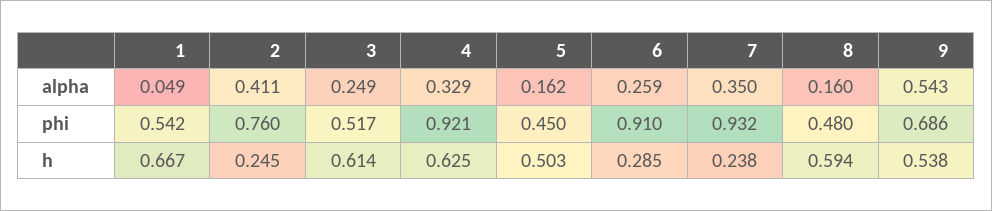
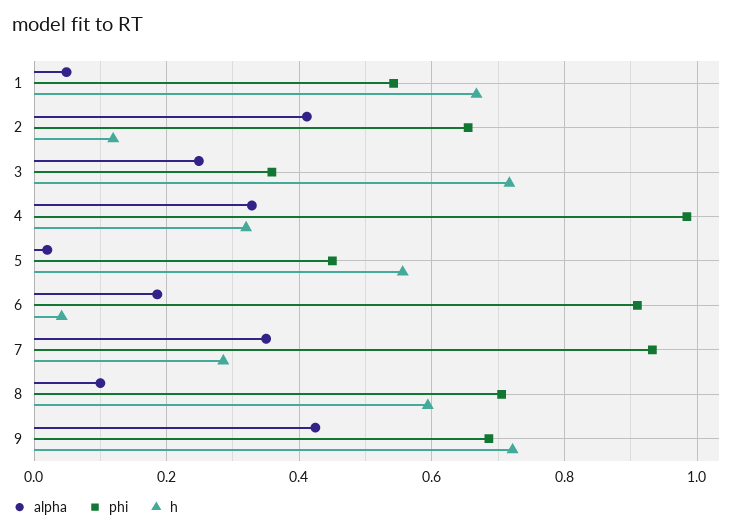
  {
    "alpha": {
      "1": 0.049,
      "2": 0.411,
      "3": 0.249,
      "4": 0.329,
-     "5": 0.162,
+     "5": 0.02,
-     "6": 0.259,
+     "6": 0.18,
      "7": 0.35,
-     "8": 0.16,
+     "8": 0.1,
-     "9": 0.543
+     "9": 0.42
    },
    "phi": {
      "1": 0.542,
-     "2": 0.76,
+     "2": 0.66,
-     "3": 0.517,
+     "3": 0.36,
-     "4": 0.921,
+     "4": 0.98,
      "5": 0.45,
      "6": 0.91,
      "7": 0.932,
-     "8": 0.48,
+     "8": 0.7,
      "9": 0.686
    },
    "h": {
      "1": 0.667,
-     "2": 0.245,
+     "2": 0.12,
-     "3": 0.614,
+     "3": 0.72,
-     "4": 0.625,
+     "4": 0.32,
-     "5": 0.503,
+     "5": 0.56,
-     "6": 0.285,
+     "6": 0.04,
-     "7": 0.238,
+     "7": 0.28,
      "8": 0.594,
-     "9": 0.538
+     "9": 0.72
    }
  }

